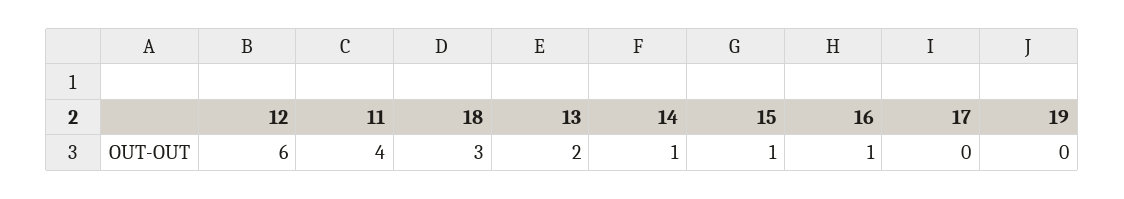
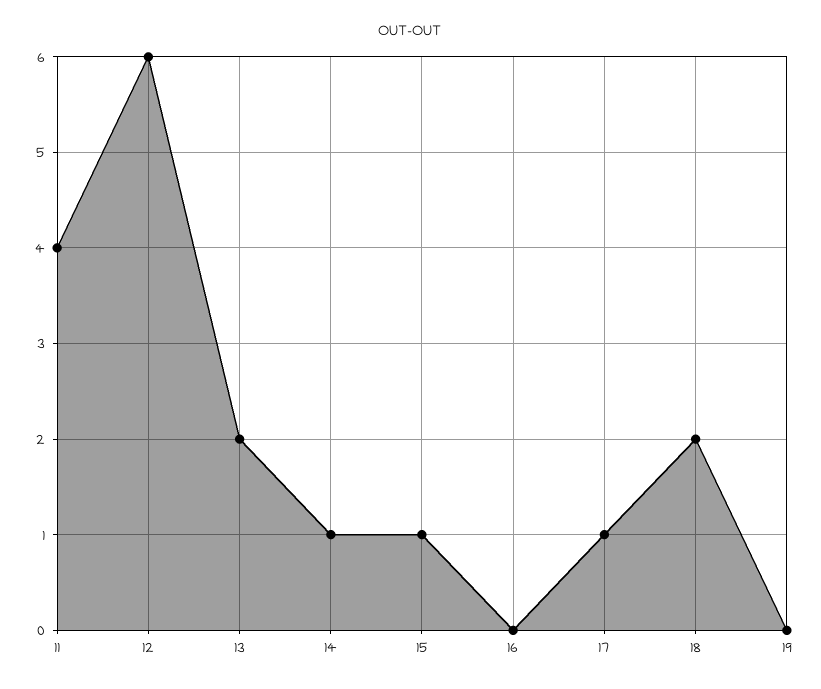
  {
    "12": 6,
    "11": 4,
-   "18": 3,
+   "18": 2,
    "13": 2,
    "14": 1,
    "15": 1,
-   "16": 1,
+   "16": 0,
-   "17": 0,
+   "17": 1,
    "19": 0
  }

